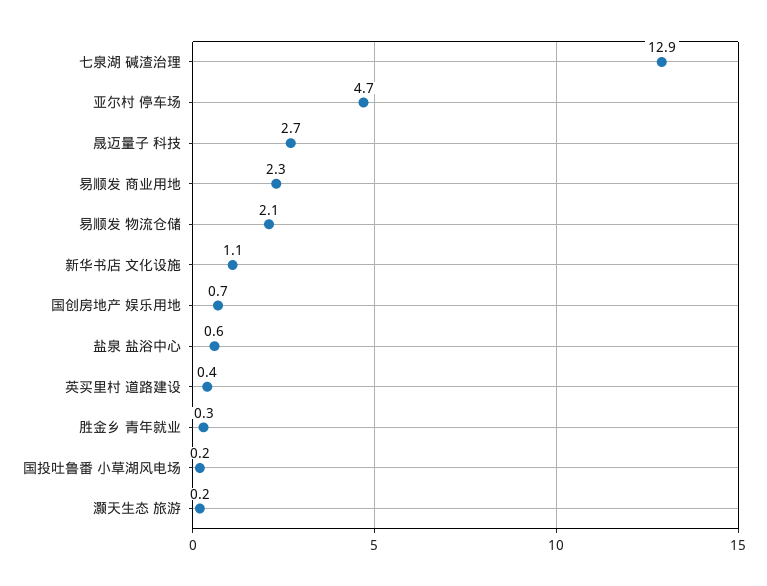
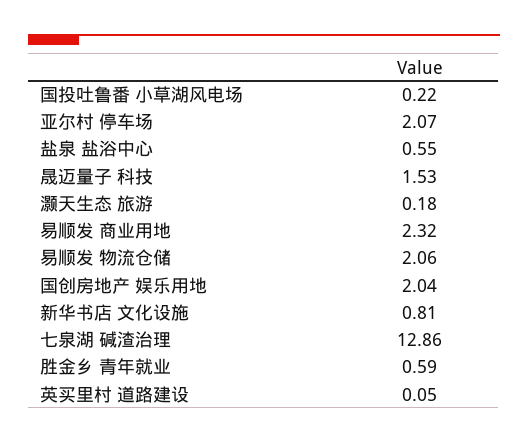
  {
    "七泉湖 碱渣治理": 12.86,
-   "亚尔村 停车场": 4.7,
+   "亚尔村 停车场": 2.07,
-   "晟迈量子 科技": 2.7,
+   "晟迈量子 科技": 1.53,
    "易顺发 商业用地": 2.32,
    "易顺发 物流仓储": 2.06,
-   "新华书店 文化设施": 1.1,
+   "新华书店 文化设施": 0.81,
-   "国创房地产 娱乐用地": 0.7,
+   "国创房地产 娱乐用地": 2.04,
    "盐泉 盐浴中心": 0.55,
-   "英买里村 道路建设": 0.4,
+   "英买里村 道路建设": 0.05,
-   "胜金乡 青年就业": 0.3,
+   "胜金乡 青年就业": 0.59,
    "国投吐鲁番 小草湖风电场": 0.22,
    "灏天生态 旅游": 0.18
  }

